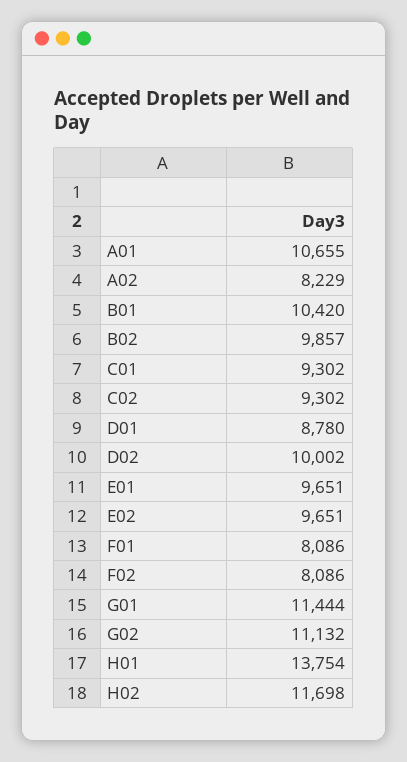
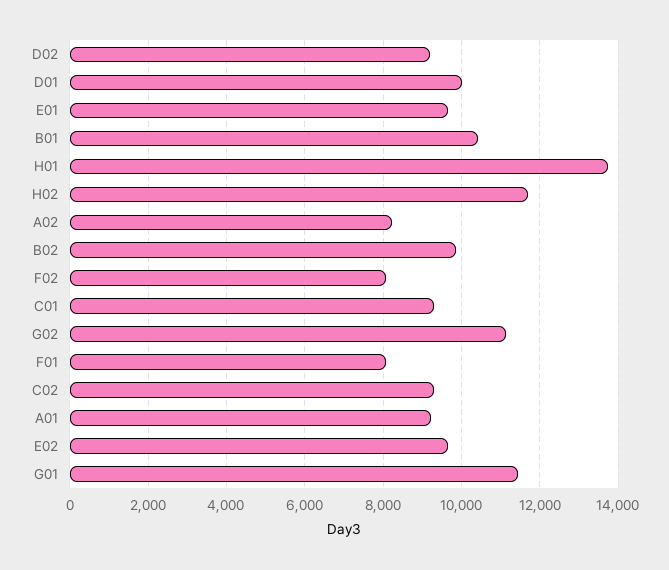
  {
-   "A01": 10655,
+   "A01": 9200,
    "A02": 8229,
    "B01": 10420,
    "B02": 9857,
    "C01": 9302,
    "C02": 9302,
-   "D01": 8780,
+   "D01": 10000,
-   "D02": 10002,
+   "D02": 9200,
    "E01": 9651,
    "E02": 9651,
    "F01": 8086,
    "F02": 8086,
    "G01": 11444,
    "G02": 11132,
    "H01": 13754,
    "H02": 11698
  }

